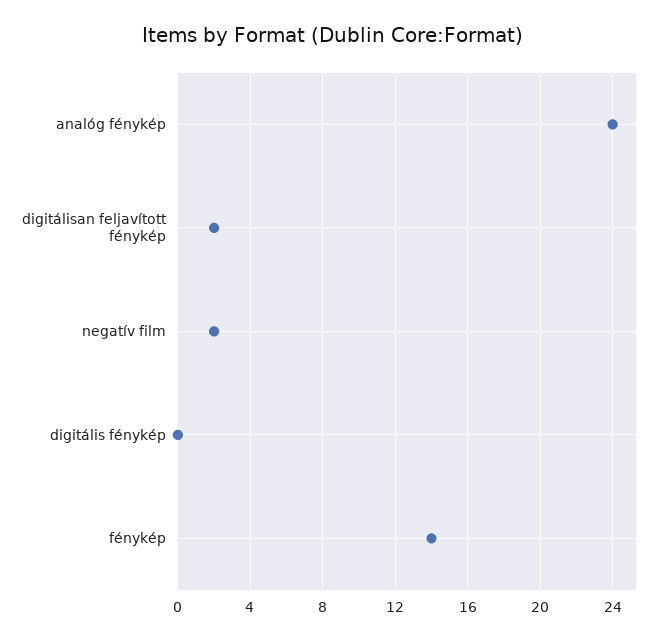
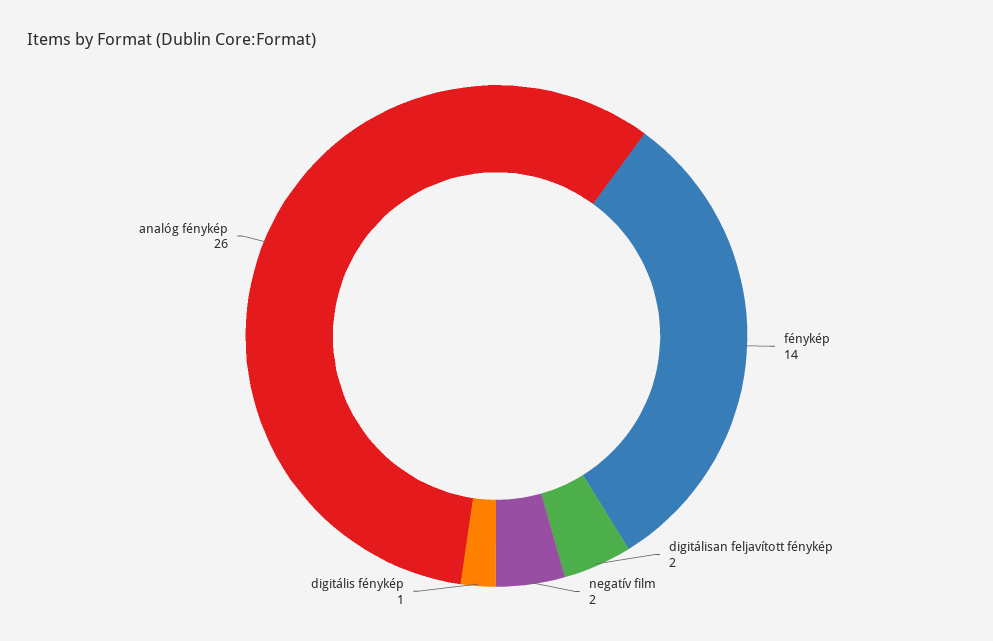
  {
-   "analóg fénykép": 24,
+   "analóg fénykép": 26,
    "digitálisan feljavított fénykép": 2,
    "negatív film": 2,
-   "digitális fénykép": 0,
+   "digitális fénykép": 1,
    "fénykép": 14
  }

